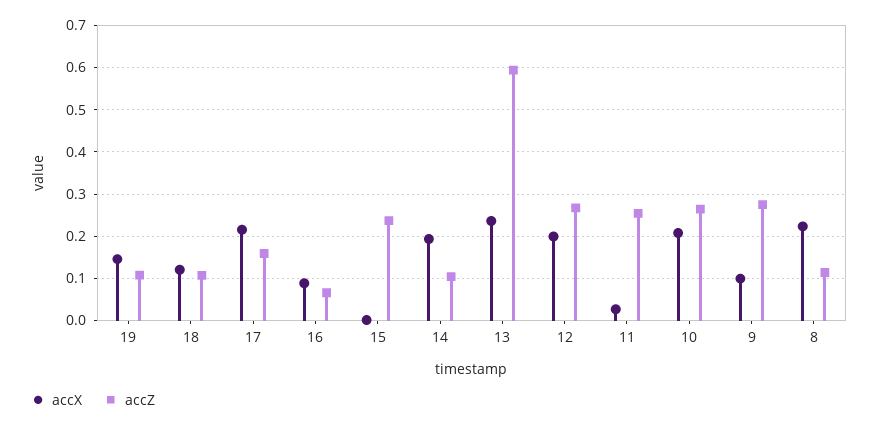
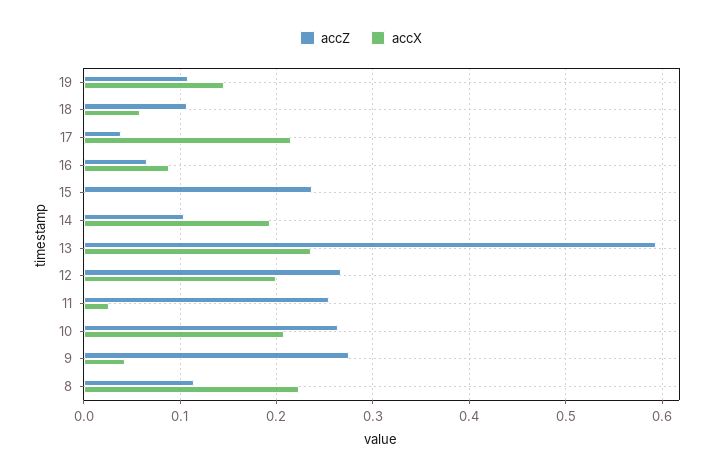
  {
    "accX": {
      "19": 0.15,
-     "18": 0.12,
+     "18": 0.06,
      "17": 0.22,
      "16": 0.09,
      "15": 0,
      "14": 0.19,
      "13": 0.24,
      "12": 0.2,
      "11": 0.03,
      "10": 0.21,
-     "9": 0.1,
+     "9": 0.04,
      "8": 0.22
    },
    "accZ": {
      "19": 0.11,
      "18": 0.11,
-     "17": 0.16,
+     "17": 0.04,
      "16": 0.07,
      "15": 0.24,
      "14": 0.1,
      "13": 0.59,
      "12": 0.27,
      "11": 0.25,
      "10": 0.26,
      "9": 0.28,
      "8": 0.11
    }
  }

